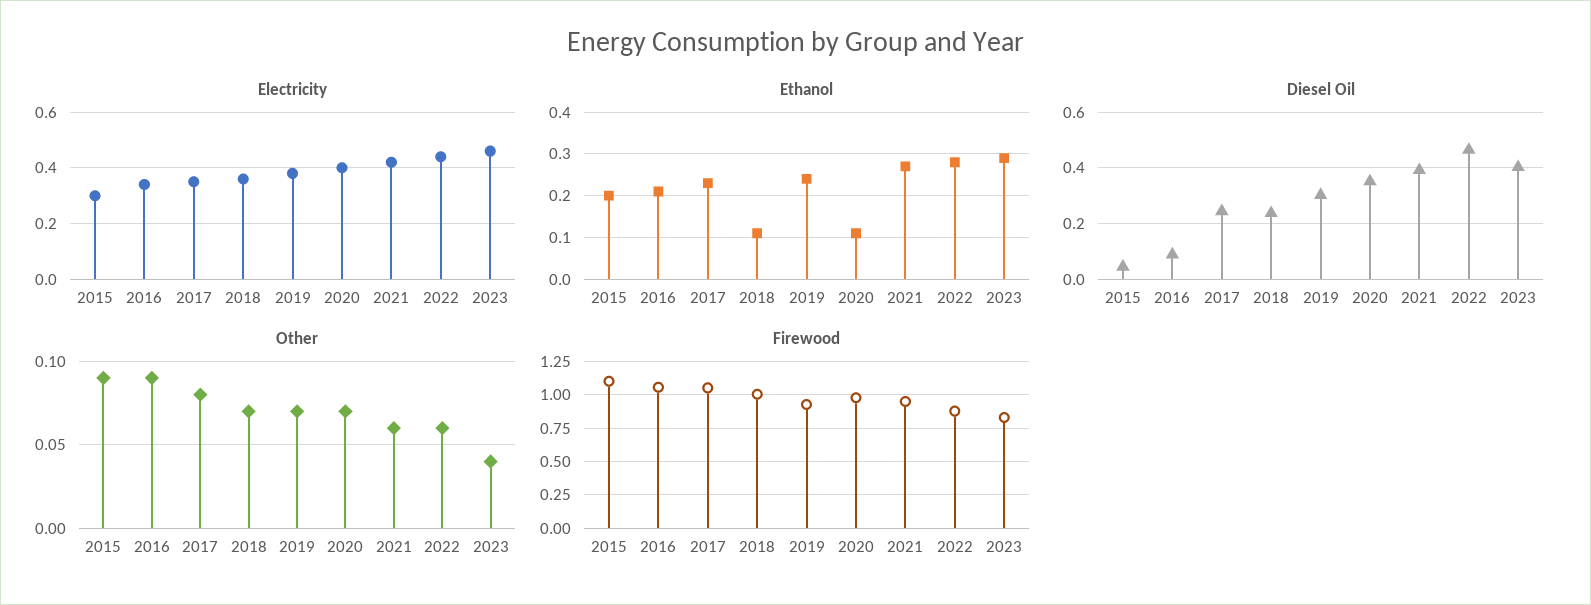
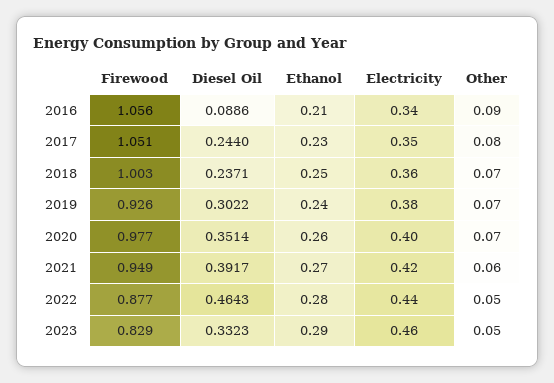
  {
    "Electricity": {
-     "2015": 0.3,
      "2016": 0.34,
      "2017": 0.35,
      "2018": 0.36,
      "2019": 0.38,
      "2020": 0.4,
      "2021": 0.42,
      "2022": 0.44,
      "2023": 0.46
    },
    "Ethanol": {
-     "2015": 0.2,
      "2016": 0.21,
      "2017": 0.23,
-     "2018": 0.1,
+     "2018": 0.25,
      "2019": 0.24,
-     "2020": 0.1,
+     "2020": 0.26,
      "2021": 0.27,
      "2022": 0.28,
      "2023": 0.29
    },
    "Diesel Oil": {
-     "2015": 0.05,
      "2016": 0.0886,
      "2017": 0.244,
      "2018": 0.2371,
      "2019": 0.3022,
      "2020": 0.3514,
      "2021": 0.3917,
      "2022": 0.4643,
-     "2023": 0.4
+     "2023": 0.3323
    },
    "Other": {
-     "2015": 0.09,
      "2016": 0.09,
      "2017": 0.08,
      "2018": 0.07,
      "2019": 0.07,
      "2020": 0.07,
      "2021": 0.06,
-     "2022": 0.06,
+     "2022": 0.05,
-     "2023": 0.04
+     "2023": 0.05
    },
    "Firewood": {
-     "2015": 1.1,
      "2016": 1.056,
      "2017": 1.051,
      "2018": 1.003,
      "2019": 0.926,
      "2020": 0.977,
      "2021": 0.949,
      "2022": 0.877,
      "2023": 0.829
    }
  }

